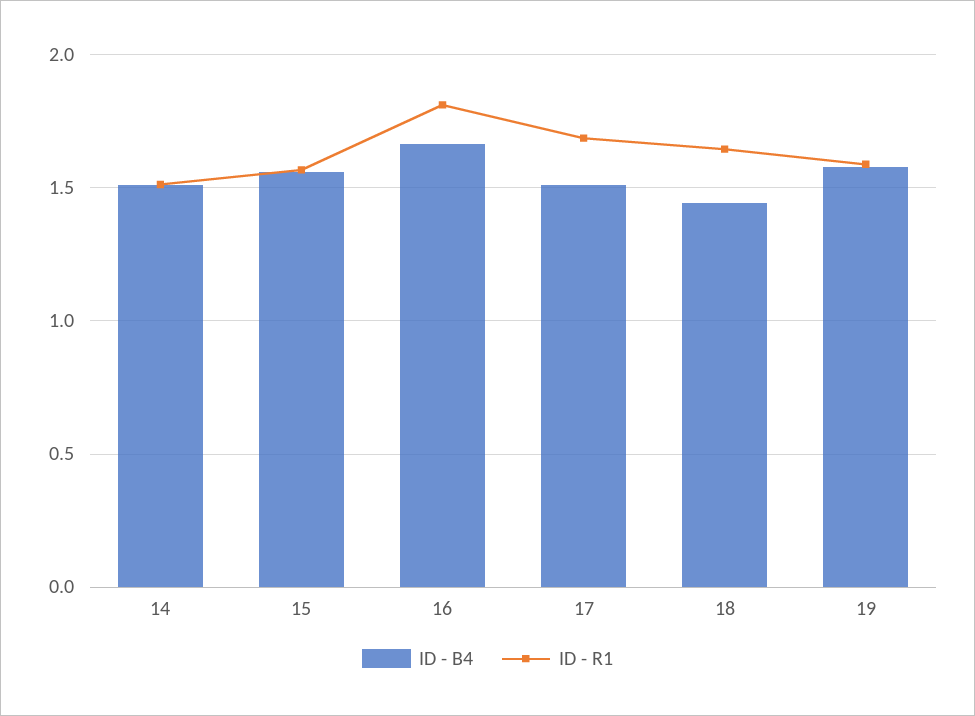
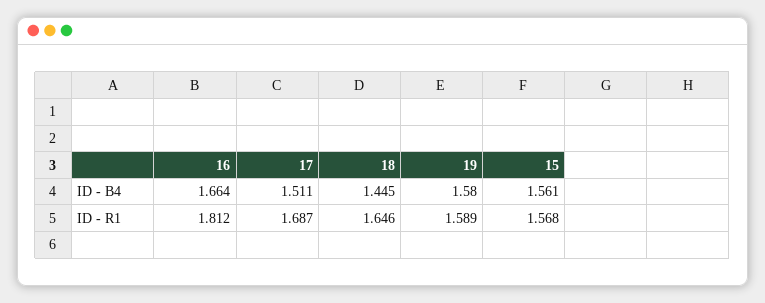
  {
    "ID - B4": {
-     "14": 1.5,
      "15": 1.561,
      "16": 1.664,
      "17": 1.511,
      "18": 1.445,
      "19": 1.58
    },
    "ID - R1": {
-     "14": 1.5,
      "15": 1.568,
      "16": 1.812,
      "17": 1.687,
      "18": 1.646,
      "19": 1.589
    }
  }

